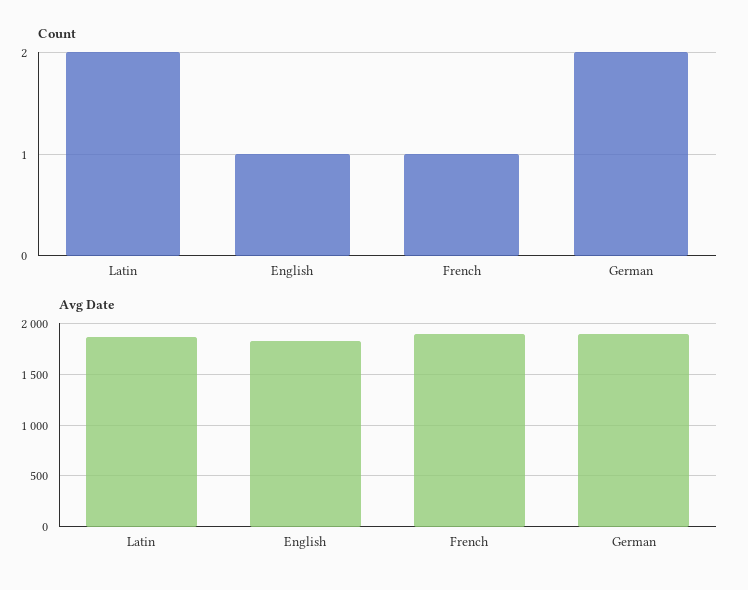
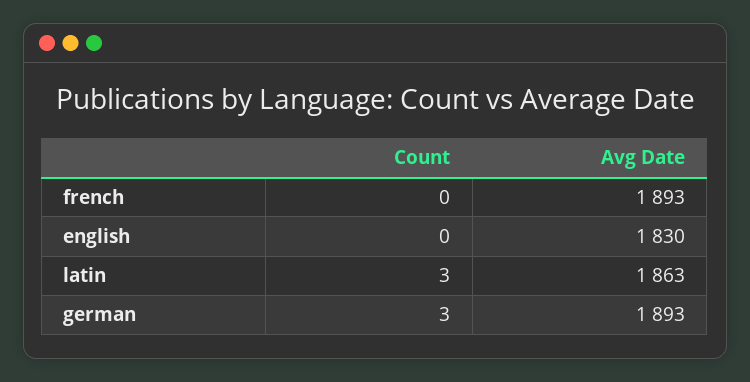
  {
    "Count": {
-     "Latin": 2,
+     "Latin": 3,
-     "English": 1,
+     "English": 0,
-     "French": 1,
+     "French": 0,
-     "German": 2
+     "German": 3
    },
    "Avg Date": {
      "Latin": 1863,
      "English": 1830,
      "French": 1893,
      "German": 1893
    }
  }

